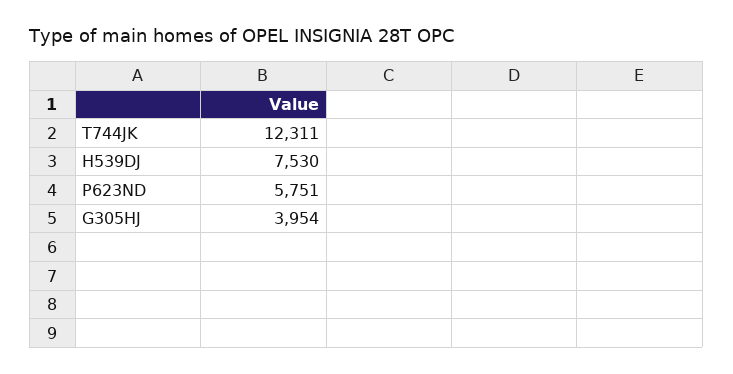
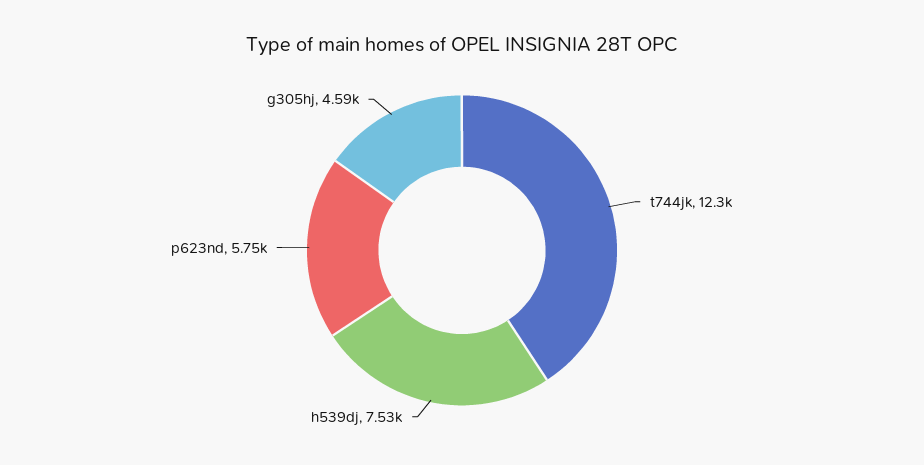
  {
    "T744JK": 12311,
    "H539DJ": 7530,
    "P623ND": 5751,
-   "G305HJ": 3954
+   "G305HJ": 4590
  }

